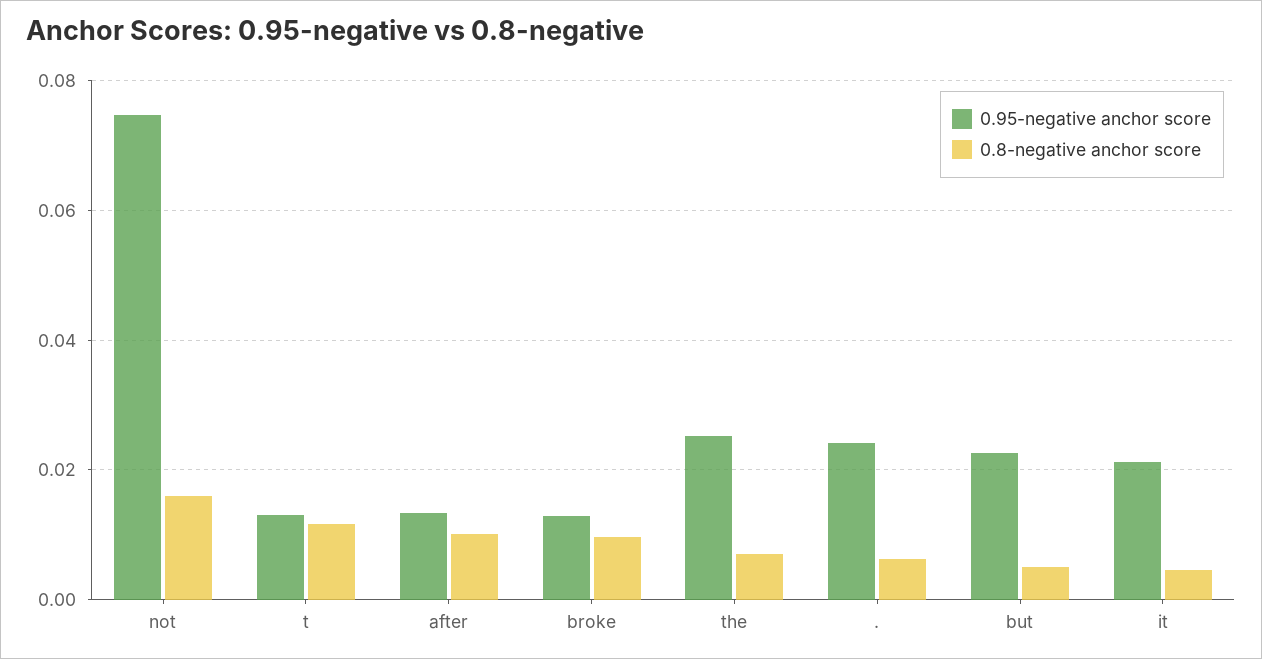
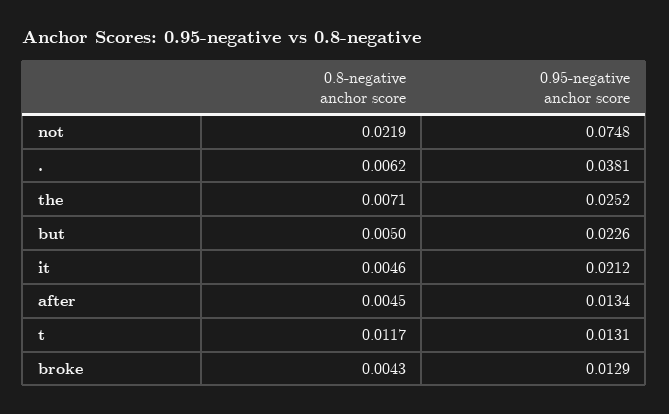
  {
    "0.95-negative anchor score": {
      "not": 0.0748,
      "t": 0.0131,
      "after": 0.0134,
      "broke": 0.0129,
      "the": 0.0252,
-     ".": 0.024,
+     ".": 0.0381,
      "but": 0.0226,
      "it": 0.0212
    },
    "0.8-negative anchor score": {
-     "not": 0.016,
+     "not": 0.0219,
      "t": 0.0117,
-     "after": 0.01,
+     "after": 0.0045,
-     "broke": 0.01,
+     "broke": 0.0043,
      "the": 0.0071,
      ".": 0.0062,
      "but": 0.005,
      "it": 0.0046
    }
  }

